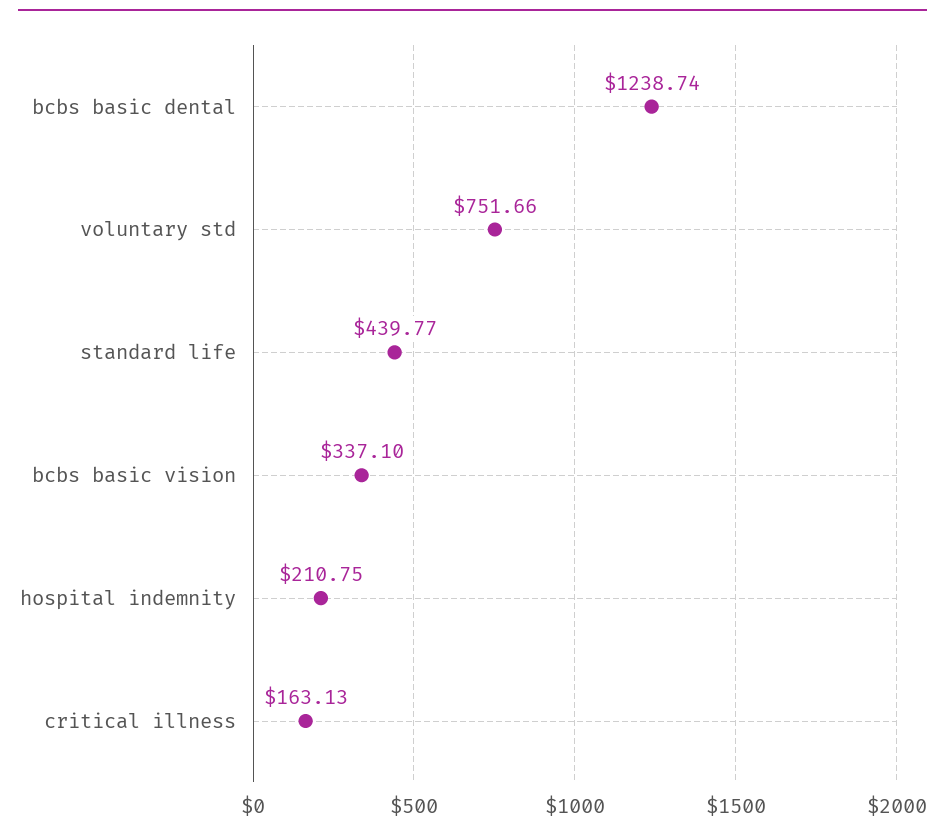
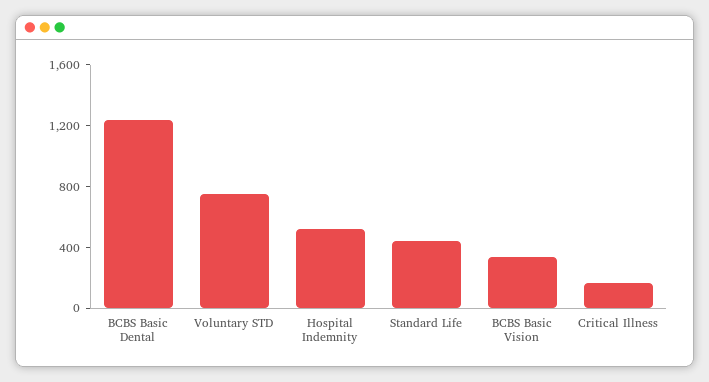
  {
    "bcbs basic dental": 1238.74,
    "voluntary std": 751.66,
    "standard life": 439.77,
    "bcbs basic vision": 337.1,
-   "hospital indemnity": 210.75,
+   "hospital indemnity": 500,
    "critical illness": 163.13
  }

